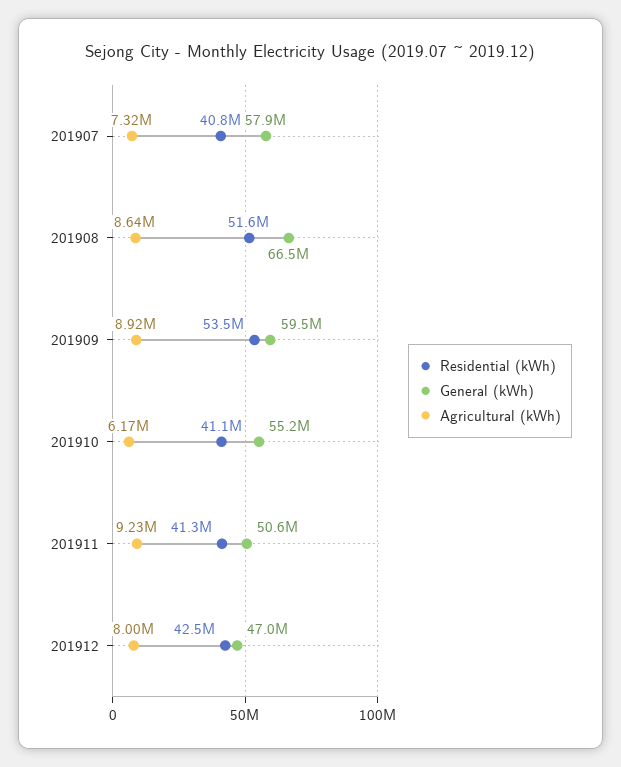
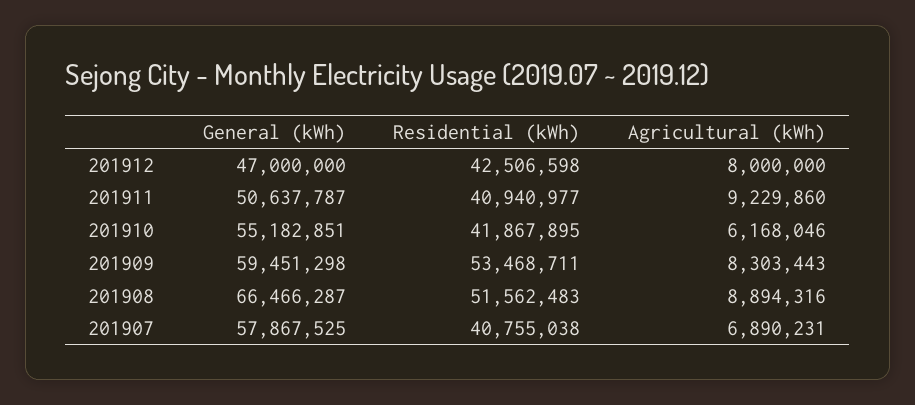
  {
    "Residential (kWh)": {
      "201907": 40755038,
      "201908": 51562483,
      "201909": 53468711,
-     "201910": 41100000,
+     "201910": 41867895,
-     "201911": 41300000,
+     "201911": 40940977,
      "201912": 42506598
    },
    "General (kWh)": {
      "201907": 57867525,
      "201908": 66466287,
      "201909": 59451298,
      "201910": 55182851,
      "201911": 50637787,
      "201912": 47000000
    },
    "Agricultural (kWh)": {
-     "201907": 7320000,
+     "201907": 6890231,
-     "201908": 8640000,
+     "201908": 8894316,
-     "201909": 8920000,
+     "201909": 8303443,
      "201910": 6168046,
      "201911": 9229860,
      "201912": 8000000
    }
  }

